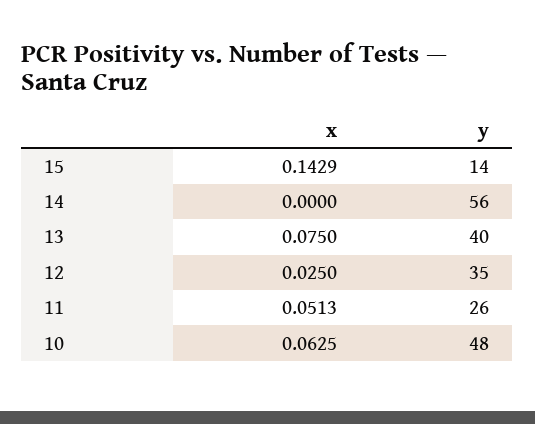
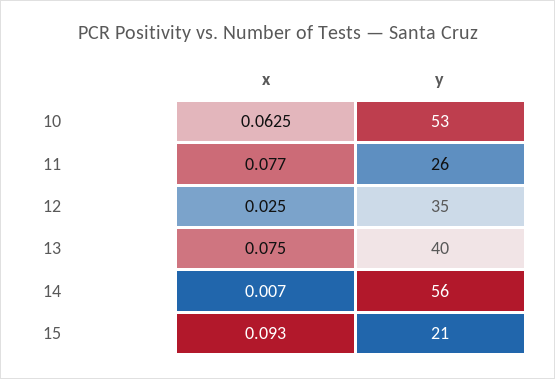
  {
    "x": {
-     "15": 0.1429,
+     "15": 0.093,
-     "14": 0,
+     "14": 0.007,
      "13": 0.075,
      "12": 0.025,
-     "11": 0.0513,
+     "11": 0.077,
      "10": 0.0625
    },
    "y": {
-     "15": 14,
+     "15": 21,
      "14": 56,
      "13": 40,
      "12": 35,
      "11": 26,
-     "10": 48
+     "10": 53
    }
  }

